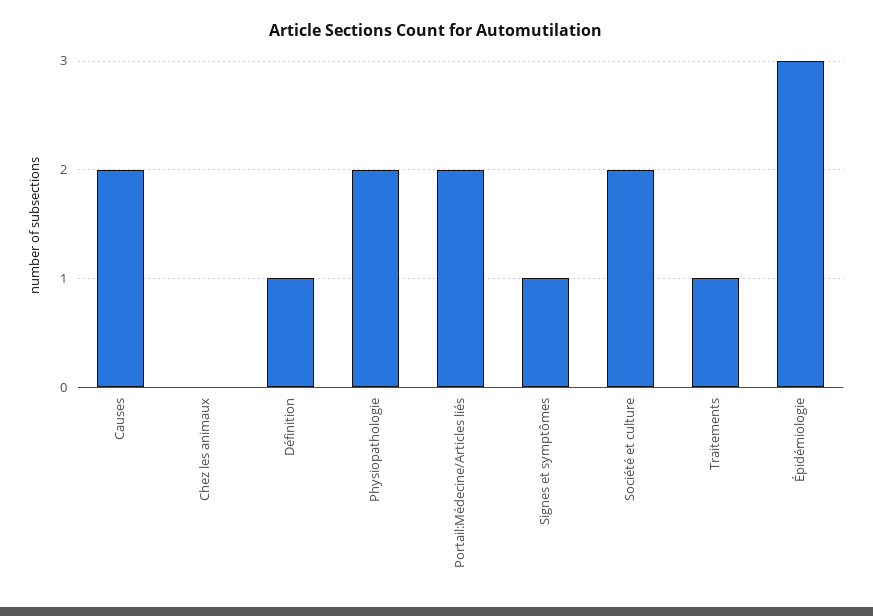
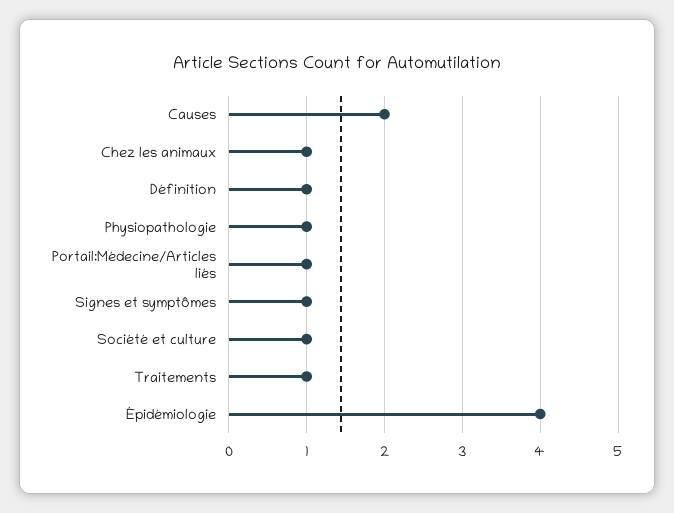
  {
    "Causes": 2,
-   "Chez les animaux": 0,
+   "Chez les animaux": 1,
    "Définition": 1,
-   "Physiopathologie": 2,
+   "Physiopathologie": 1,
-   "Portail:Médecine/Articles liés": 2,
+   "Portail:Médecine/Articles liés": 1,
    "Signes et symptômes": 1,
-   "Société et culture": 2,
+   "Société et culture": 1,
    "Traitements": 1,
-   "Épidémiologie": 3
+   "Épidémiologie": 4
  }

